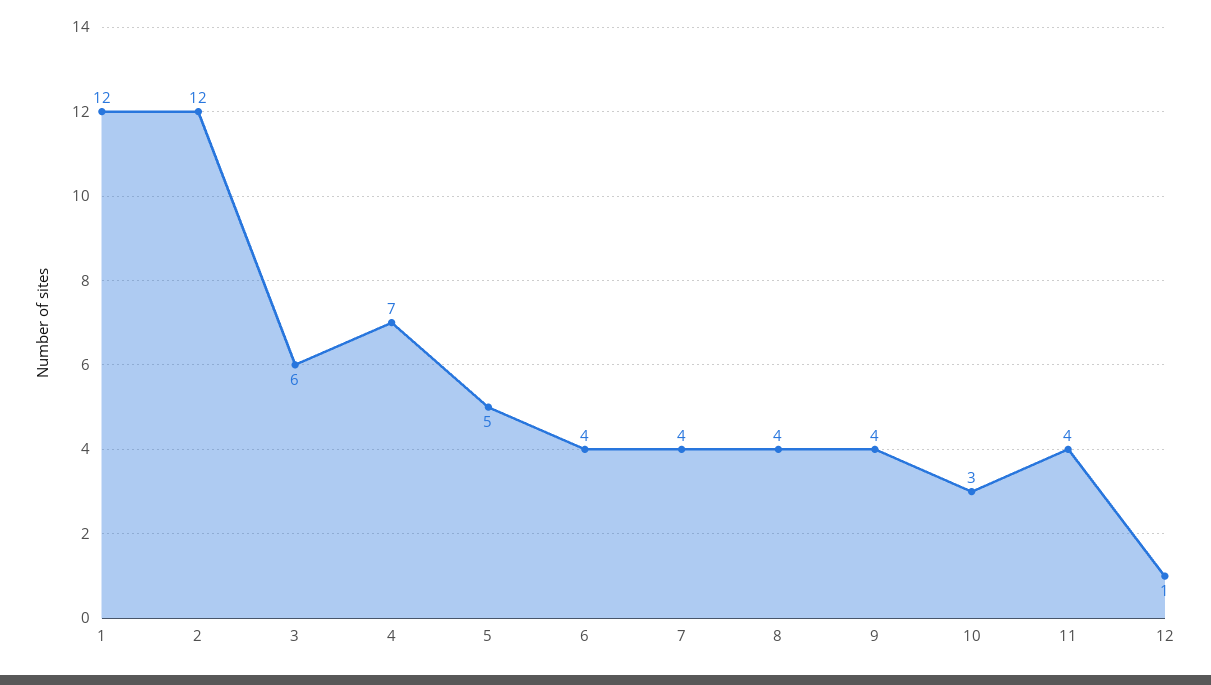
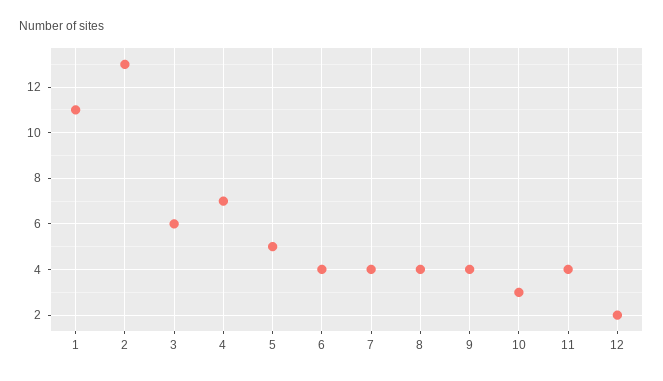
  {
-   "1": 12,
+   "1": 11,
-   "2": 12,
+   "2": 13,
    "3": 6,
    "4": 7,
    "5": 5,
    "6": 4,
    "7": 4,
    "8": 4,
    "9": 4,
    "10": 3,
    "11": 4,
-   "12": 1
+   "12": 2
  }

